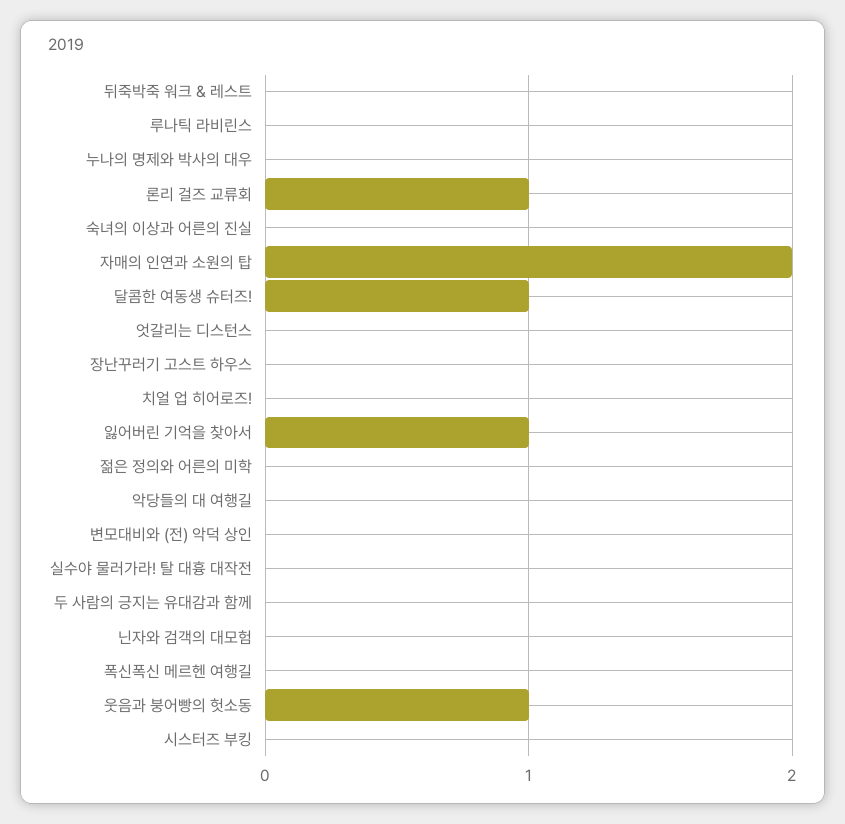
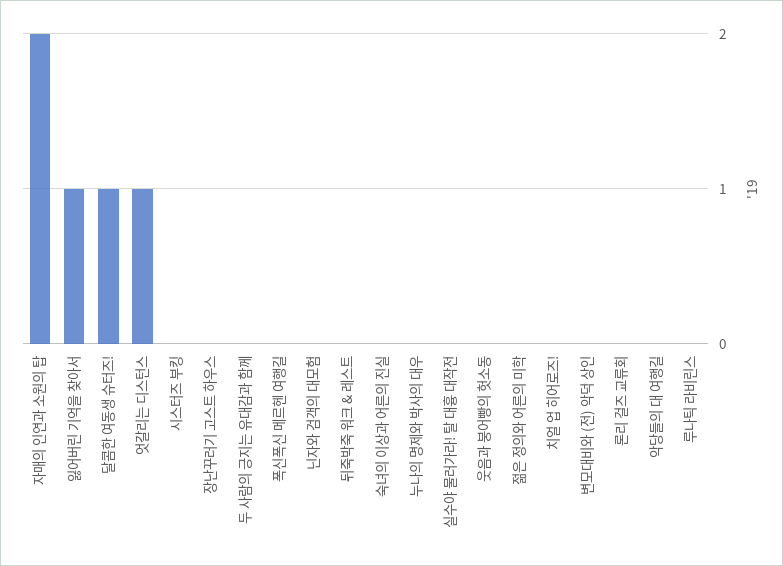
  {
    "뒤죽박죽 워크 & 레스트": 0,
    "루나틱 라비린스": 0,
    "누나의 명제와 박사의 대우": 0,
-   "론리 걸즈 교류회": 1,
+   "론리 걸즈 교류회": 0,
    "숙녀의 이상과 어른의 진실": 0,
    "자매의 인연과 소원의 탑": 2,
    "달콤한 여동생 슈터즈!": 1,
-   "엇갈리는 디스턴스": 0,
+   "엇갈리는 디스턴스": 1,
    "장난꾸러기 고스트 하우스": 0,
    "치얼 업 히어로즈!": 0,
    "잃어버린 기억을 찾아서": 1,
    "젊은 정의와 어른의 미학": 0,
    "악당들의 대 여행길": 0,
    "변모대비와 (전) 악덕 상인": 0,
    "실수야 물러가라! 탈 대흉 대작전": 0,
    "두 사람의 긍지는 유대감과 함께": 0,
    "닌자와 검객의 대모험": 0,
    "폭신폭신 메르헨 여행길": 0,
-   "웃음과 붕어빵의 헛소동": 1,
+   "웃음과 붕어빵의 헛소동": 0,
    "시스터즈 부킹": 0
  }

